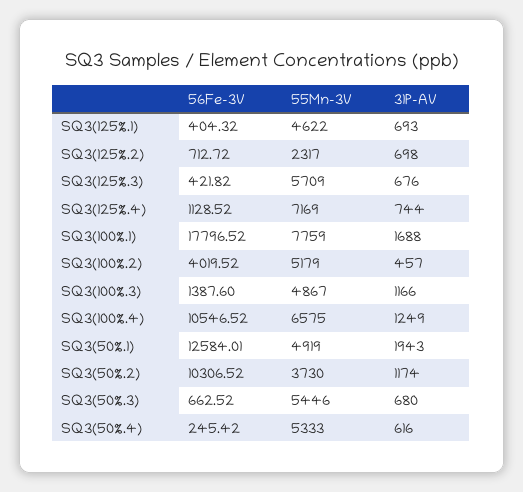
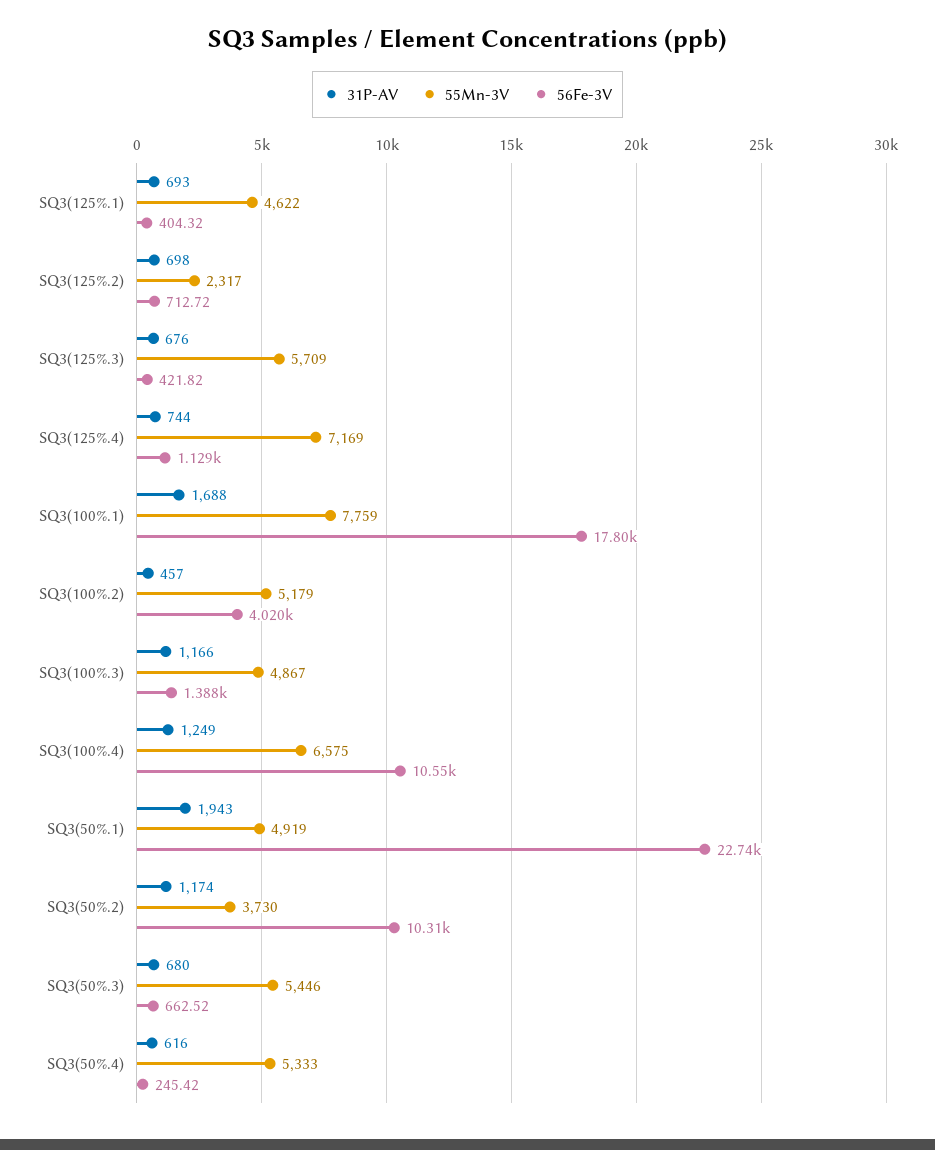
  {
    "56Fe-3V": {
      "SQ3(125%.1)": 404.32,
      "SQ3(125%.2)": 712.72,
      "SQ3(125%.3)": 421.82,
      "SQ3(125%.4)": 1128.52,
      "SQ3(100%.1)": 17796.52,
      "SQ3(100%.2)": 4019.52,
      "SQ3(100%.3)": 1387.6,
      "SQ3(100%.4)": 10546.52,
-     "SQ3(50%.1)": 12584.01,
+     "SQ3(50%.1)": 22740,
      "SQ3(50%.2)": 10306.52,
      "SQ3(50%.3)": 662.52,
      "SQ3(50%.4)": 245.42
    },
    "55Mn-3V": {
      "SQ3(125%.1)": 4622,
      "SQ3(125%.2)": 2317,
      "SQ3(125%.3)": 5709,
      "SQ3(125%.4)": 7169,
      "SQ3(100%.1)": 7759,
      "SQ3(100%.2)": 5179,
      "SQ3(100%.3)": 4867,
      "SQ3(100%.4)": 6575,
      "SQ3(50%.1)": 4919,
      "SQ3(50%.2)": 3730,
      "SQ3(50%.3)": 5446,
      "SQ3(50%.4)": 5333
    },
    "31P-AV": {
      "SQ3(125%.1)": 693,
      "SQ3(125%.2)": 698,
      "SQ3(125%.3)": 676,
      "SQ3(125%.4)": 744,
      "SQ3(100%.1)": 1688,
      "SQ3(100%.2)": 457,
      "SQ3(100%.3)": 1166,
      "SQ3(100%.4)": 1249,
      "SQ3(50%.1)": 1943,
      "SQ3(50%.2)": 1174,
      "SQ3(50%.3)": 680,
      "SQ3(50%.4)": 616
    }
  }

